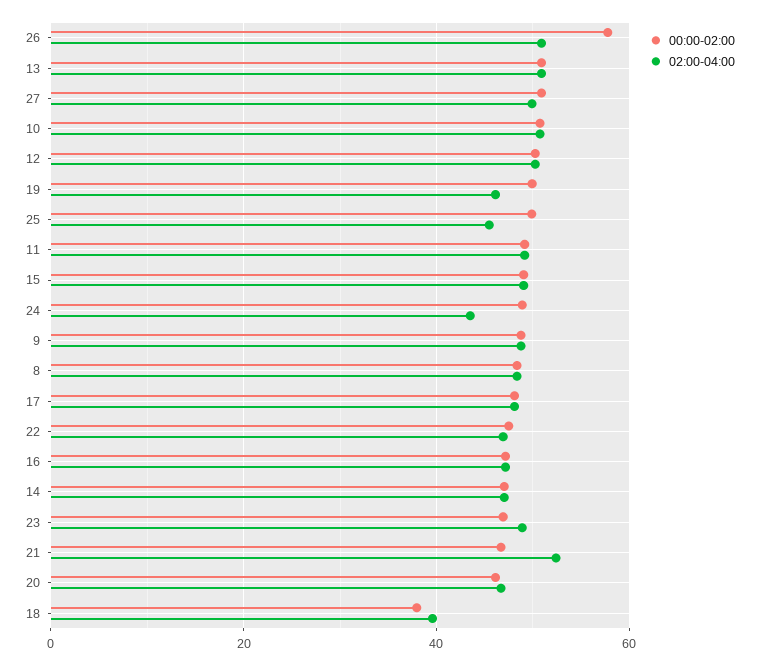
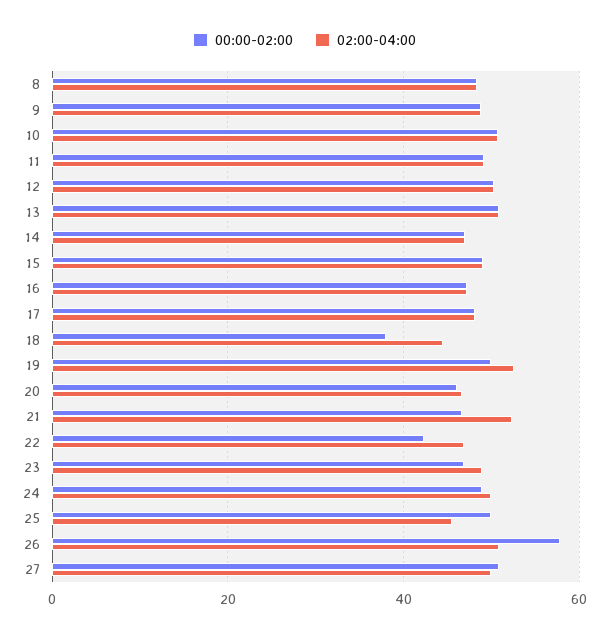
  {
    "00:00-02:00": {
      "26": 58,
      "13": 50,
      "27": 50,
      "10": 50,
      "12": 50,
      "19": 50,
      "25": 50,
      "11": 50,
      "15": 50,
      "24": 48,
      "9": 48,
      "8": 48,
      "17": 48,
-     "22": 48,
+     "22": 42,
      "16": 48,
      "14": 48,
      "23": 46,
      "21": 46,
      "20": 46,
      "18": 38
    },
    "02:00-04:00": {
      "26": 50,
      "13": 50,
      "27": 50,
      "10": 50,
      "12": 50,
-     "19": 46,
+     "19": 52,
      "25": 46,
      "11": 50,
      "15": 50,
-     "24": 44,
+     "24": 50,
      "9": 48,
      "8": 48,
      "17": 48,
      "22": 46,
      "16": 48,
      "14": 48,
      "23": 48,
      "21": 52,
      "20": 46,
-     "18": 40
+     "18": 44
    }
  }

